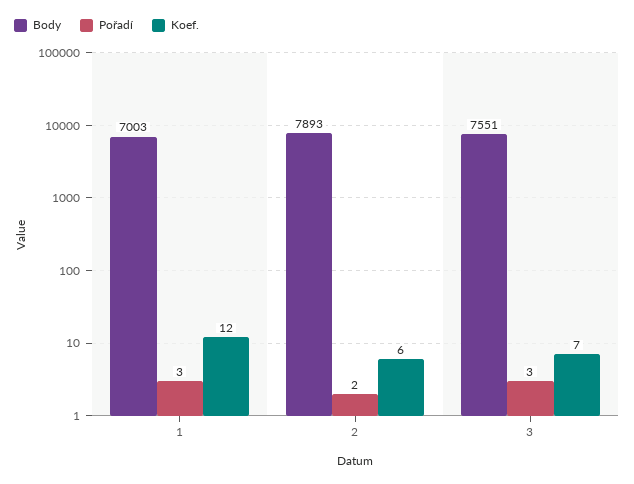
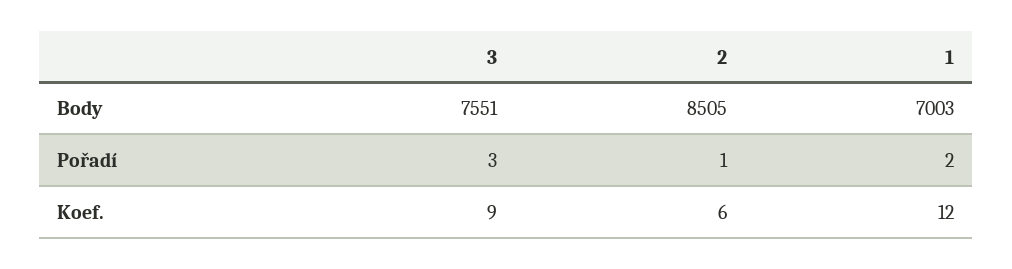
  {
    "Body": {
      "1": 7003,
-     "2": 7893,
+     "2": 8505,
      "3": 7551
    },
    "Pořadí": {
-     "1": 3,
+     "1": 2,
-     "2": 2,
+     "2": 1,
      "3": 3
    },
    "Koef.": {
      "1": 12,
      "2": 6,
-     "3": 7
+     "3": 9
    }
  }

